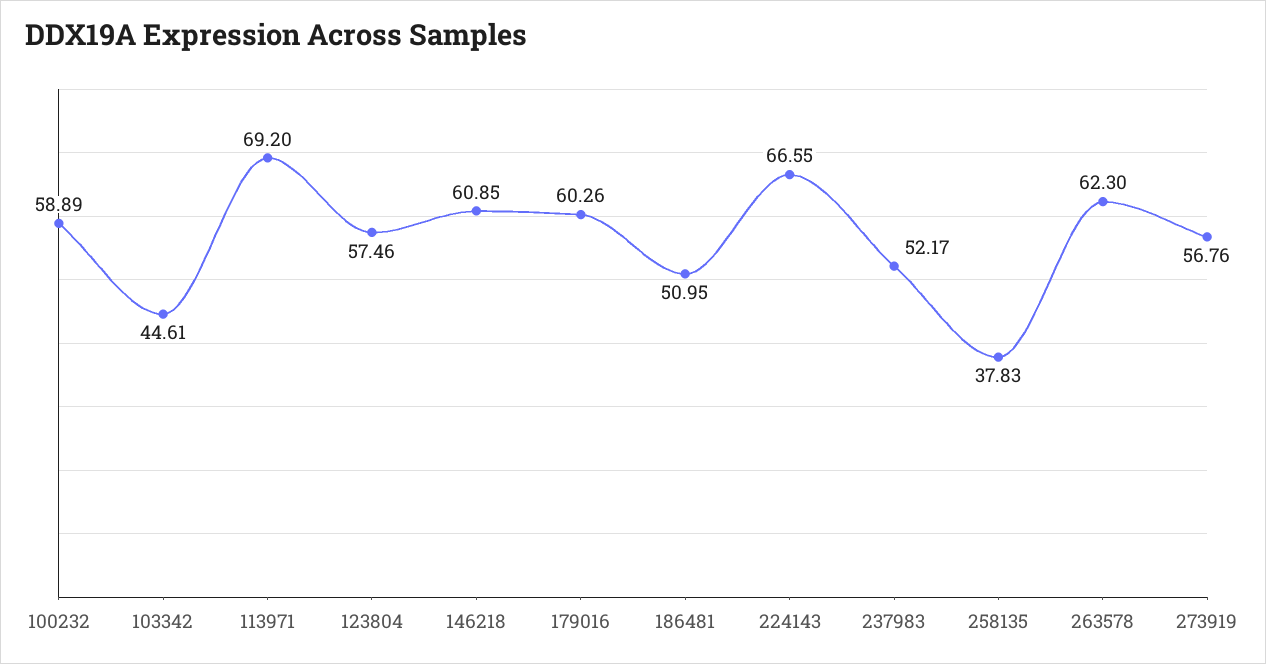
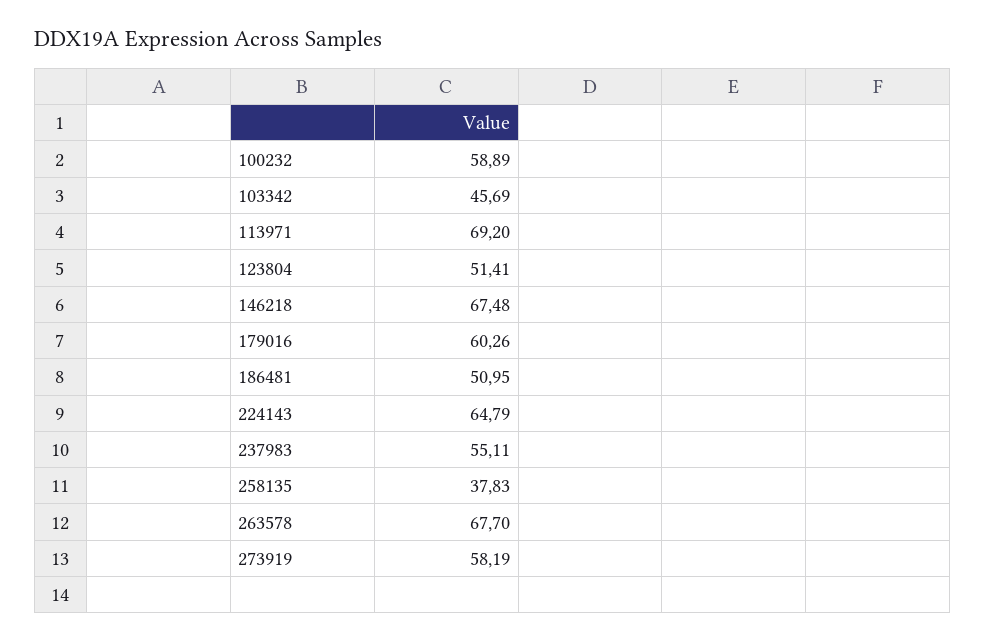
  {
    "100232": 58.89,
-   "103342": 44.61,
+   "103342": 45.69,
    "113971": 69.2,
-   "123804": 57.46,
+   "123804": 51.41,
-   "146218": 60.85,
+   "146218": 67.48,
    "179016": 60.26,
    "186481": 50.95,
-   "224143": 66.55,
+   "224143": 64.79,
-   "237983": 52.17,
+   "237983": 55.11,
    "258135": 37.83,
-   "263578": 62.3,
+   "263578": 67.7,
-   "273919": 56.76
+   "273919": 58.19
  }

